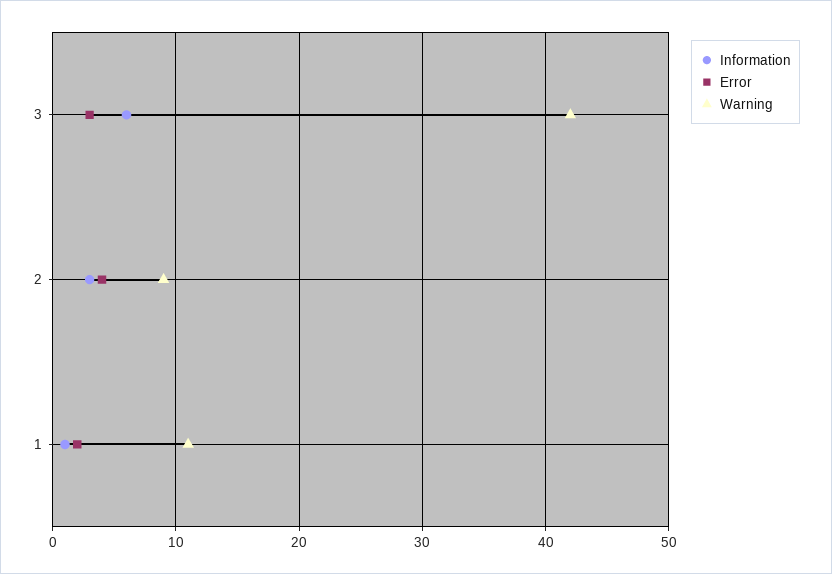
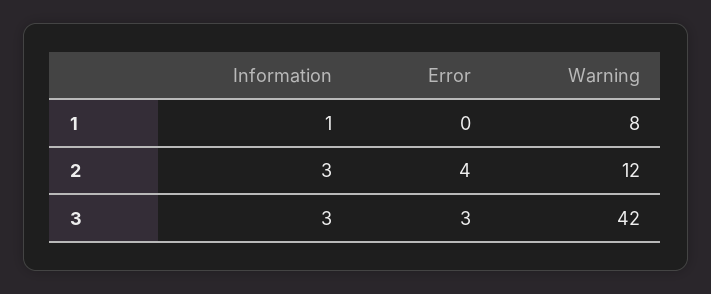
  {
    "Information": {
-     "3": 6,
+     "3": 3,
      "2": 3,
      "1": 1
    },
    "Error": {
      "3": 3,
      "2": 4,
-     "1": 2
+     "1": 0
    },
    "Warning": {
      "3": 42,
-     "2": 9,
+     "2": 12,
-     "1": 11
+     "1": 8
    }
  }

